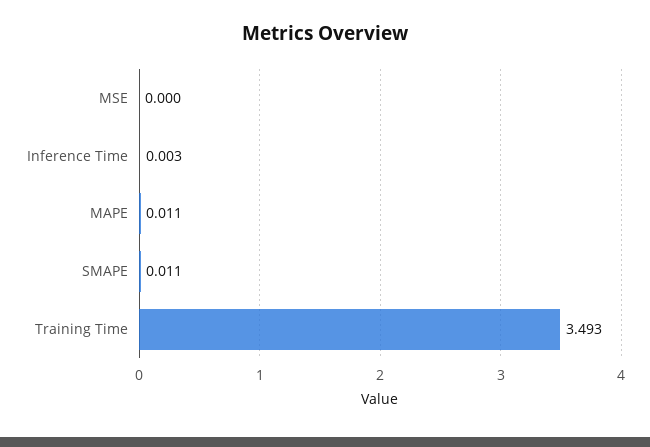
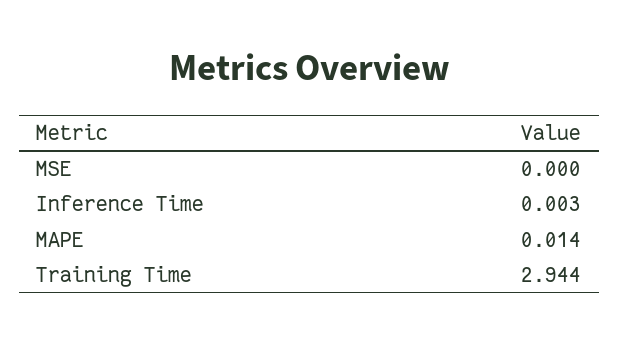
  {
    "MSE": 0,
    "Inference Time": 0.003,
-   "MAPE": 0.011,
+   "MAPE": 0.014,
-   "SMAPE": 0.011,
-   "Training Time": 3.493
+   "Training Time": 2.944
  }

